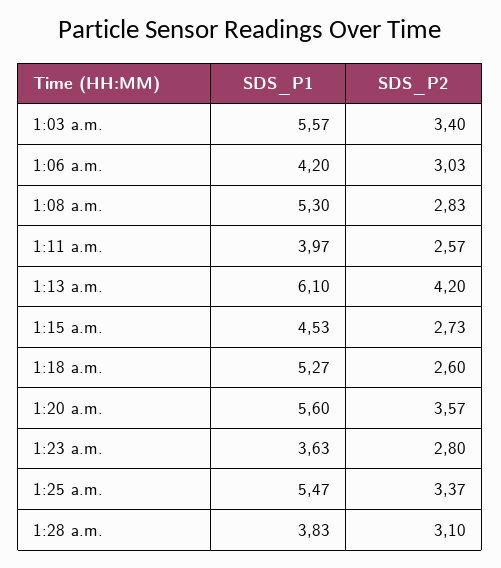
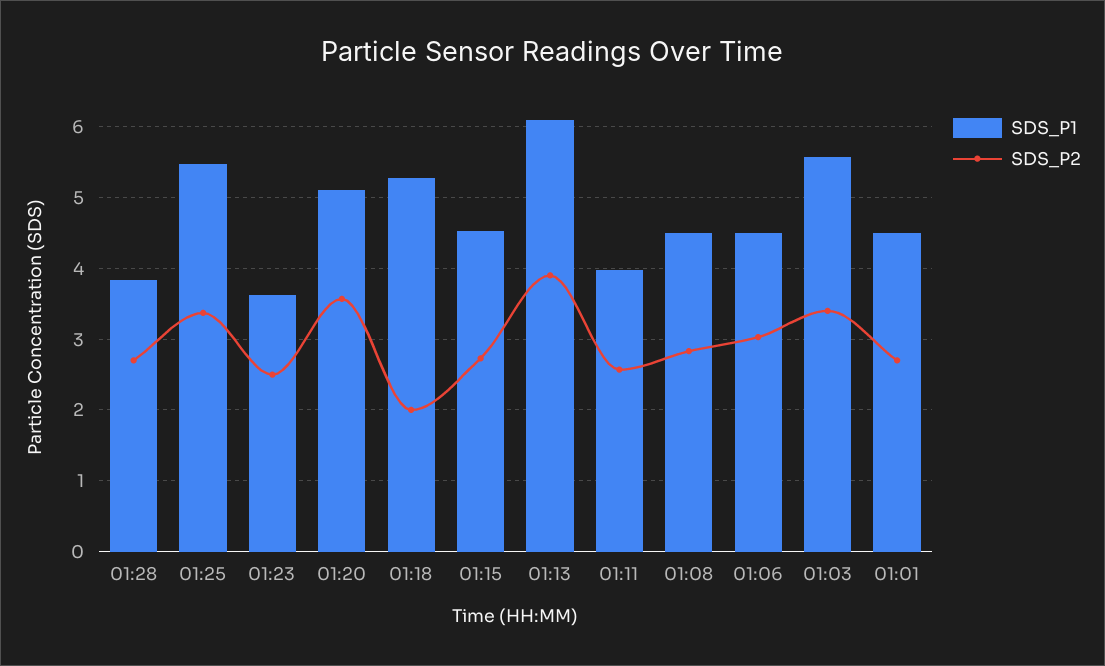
  {
    "SDS_P1": {
      "1:03 a.m.": 5.57,
-     "1:06 a.m.": 4.2,
+     "1:06 a.m.": 4.5,
-     "1:08 a.m.": 5.3,
+     "1:08 a.m.": 4.5,
      "1:11 a.m.": 3.97,
      "1:13 a.m.": 6.1,
      "1:15 a.m.": 4.53,
      "1:18 a.m.": 5.27,
-     "1:20 a.m.": 5.6,
+     "1:20 a.m.": 5.1,
      "1:23 a.m.": 3.63,
      "1:25 a.m.": 5.47,
-     "1:28 a.m.": 3.83
+     "1:28 a.m.": 3.83,
+     "01:01": 4.5
    },
    "SDS_P2": {
      "1:03 a.m.": 3.4,
      "1:06 a.m.": 3.03,
      "1:08 a.m.": 2.83,
      "1:11 a.m.": 2.57,
-     "1:13 a.m.": 4.2,
+     "1:13 a.m.": 3.9,
      "1:15 a.m.": 2.73,
-     "1:18 a.m.": 2.6,
+     "1:18 a.m.": 2,
      "1:20 a.m.": 3.57,
-     "1:23 a.m.": 2.8,
+     "1:23 a.m.": 2.5,
      "1:25 a.m.": 3.37,
-     "1:28 a.m.": 3.1
+     "1:28 a.m.": 2.7,
+     "01:01": 2.7
    }
  }

